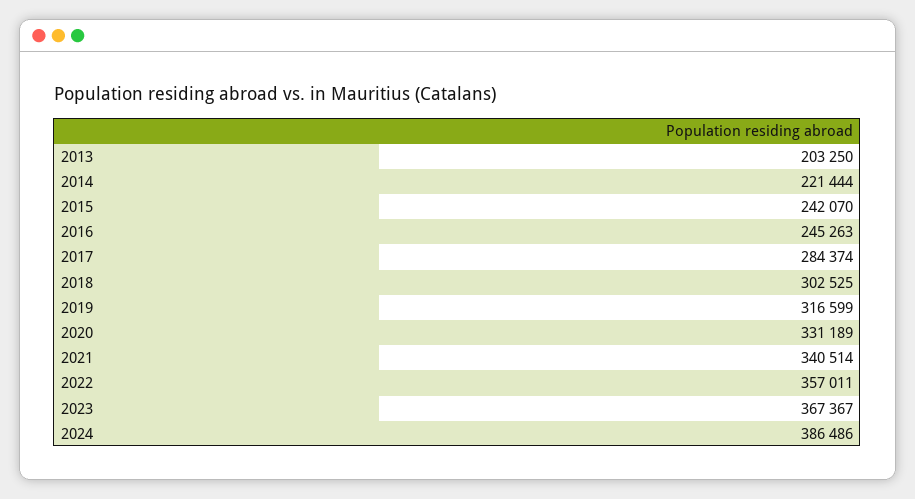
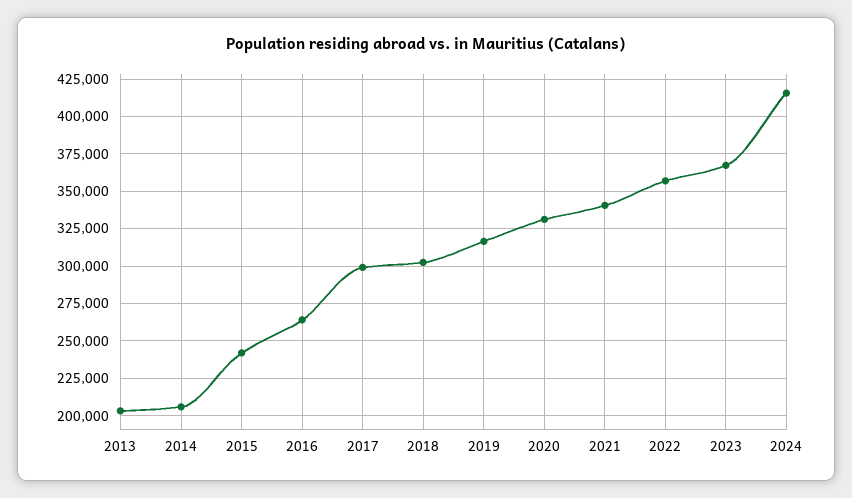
  {
    "2013": 203250,
-   "2014": 221444,
+   "2014": 205000,
    "2015": 242070,
-   "2016": 245263,
+   "2016": 265000,
-   "2017": 284374,
+   "2017": 300000,
    "2018": 302525,
    "2019": 316599,
    "2020": 331189,
    "2021": 340514,
    "2022": 357011,
    "2023": 367367,
-   "2024": 386486
+   "2024": 415000
  }

